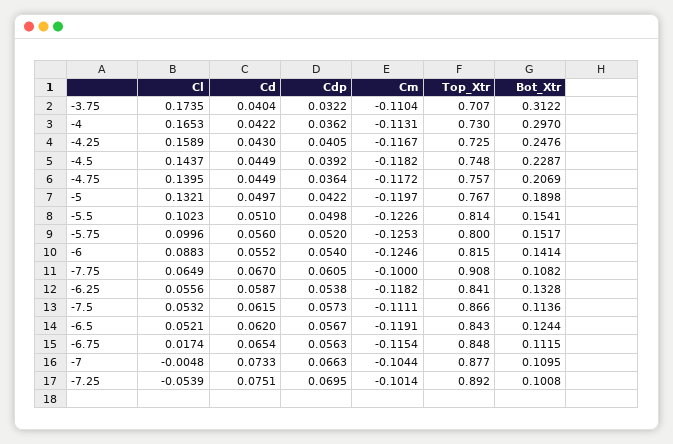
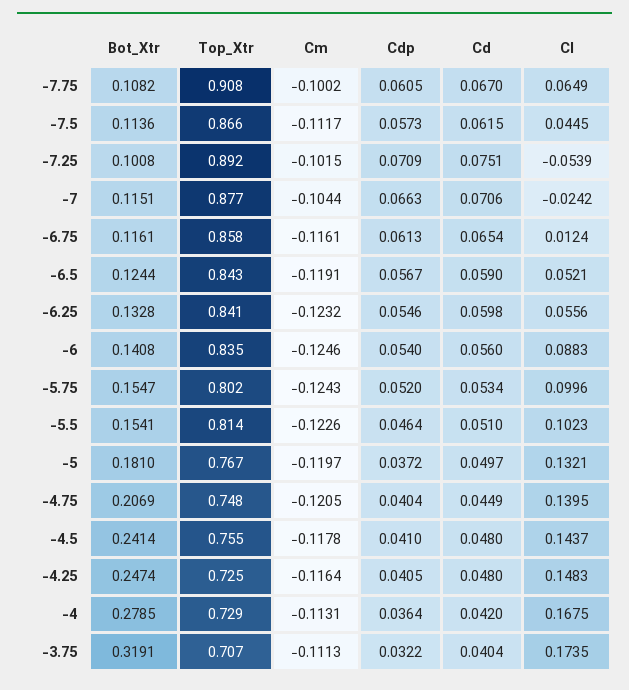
  {
    "Cl": {
      "-3.75": 0.1735,
-     "-4": 0.1653,
+     "-4": 0.1675,
-     "-4.25": 0.1589,
+     "-4.25": 0.1483,
      "-4.5": 0.1437,
      "-4.75": 0.1395,
      "-5": 0.1321,
      "-5.5": 0.1023,
      "-5.75": 0.0996,
      "-6": 0.0883,
      "-7.75": 0.0649,
      "-6.25": 0.0556,
-     "-7.5": 0.0532,
+     "-7.5": 0.0445,
      "-6.5": 0.0521,
-     "-6.75": 0.0174,
+     "-6.75": 0.0124,
-     "-7": -0.0048,
+     "-7": -0.0242,
      "-7.25": -0.0539
    },
    "Cd": {
      "-3.75": 0.0404,
-     "-4": 0.0422,
+     "-4": 0.042,
-     "-4.25": 0.043,
+     "-4.25": 0.048,
-     "-4.5": 0.0449,
+     "-4.5": 0.048,
      "-4.75": 0.0449,
      "-5": 0.0497,
      "-5.5": 0.051,
-     "-5.75": 0.056,
+     "-5.75": 0.0534,
-     "-6": 0.0552,
+     "-6": 0.056,
      "-7.75": 0.067,
-     "-6.25": 0.0587,
+     "-6.25": 0.0598,
      "-7.5": 0.0615,
-     "-6.5": 0.062,
+     "-6.5": 0.059,
      "-6.75": 0.0654,
-     "-7": 0.0733,
+     "-7": 0.0706,
      "-7.25": 0.0751
    },
    "Cdp": {
      "-3.75": 0.0322,
-     "-4": 0.0362,
+     "-4": 0.0364,
      "-4.25": 0.0405,
-     "-4.5": 0.0392,
+     "-4.5": 0.041,
-     "-4.75": 0.0364,
+     "-4.75": 0.0404,
-     "-5": 0.0422,
+     "-5": 0.0372,
-     "-5.5": 0.0498,
+     "-5.5": 0.0464,
      "-5.75": 0.052,
      "-6": 0.054,
      "-7.75": 0.0605,
-     "-6.25": 0.0538,
+     "-6.25": 0.0546,
      "-7.5": 0.0573,
      "-6.5": 0.0567,
-     "-6.75": 0.0563,
+     "-6.75": 0.0613,
      "-7": 0.0663,
-     "-7.25": 0.0695
+     "-7.25": 0.0709
    },
    "Cm": {
-     "-3.75": -0.1104,
+     "-3.75": -0.1113,
      "-4": -0.1131,
-     "-4.25": -0.1167,
+     "-4.25": -0.1164,
-     "-4.5": -0.1182,
+     "-4.5": -0.1178,
-     "-4.75": -0.1172,
+     "-4.75": -0.1205,
      "-5": -0.1197,
      "-5.5": -0.1226,
-     "-5.75": -0.1253,
+     "-5.75": -0.1243,
      "-6": -0.1246,
-     "-7.75": -0.1,
+     "-7.75": -0.1002,
-     "-6.25": -0.1182,
+     "-6.25": -0.1232,
-     "-7.5": -0.1111,
+     "-7.5": -0.1117,
      "-6.5": -0.1191,
-     "-6.75": -0.1154,
+     "-6.75": -0.1161,
      "-7": -0.1044,
-     "-7.25": -0.1014
+     "-7.25": -0.1015
    },
    "Top_Xtr": {
      "-3.75": 0.707,
-     "-4": 0.73,
+     "-4": 0.729,
      "-4.25": 0.725,
-     "-4.5": 0.748,
+     "-4.5": 0.755,
-     "-4.75": 0.757,
+     "-4.75": 0.748,
      "-5": 0.767,
      "-5.5": 0.814,
-     "-5.75": 0.8,
+     "-5.75": 0.802,
-     "-6": 0.815,
+     "-6": 0.835,
      "-7.75": 0.908,
      "-6.25": 0.841,
      "-7.5": 0.866,
      "-6.5": 0.843,
-     "-6.75": 0.848,
+     "-6.75": 0.858,
      "-7": 0.877,
      "-7.25": 0.892
    },
    "Bot_Xtr": {
-     "-3.75": 0.3122,
+     "-3.75": 0.3191,
-     "-4": 0.297,
+     "-4": 0.2785,
-     "-4.25": 0.2476,
+     "-4.25": 0.2474,
-     "-4.5": 0.2287,
+     "-4.5": 0.2414,
      "-4.75": 0.2069,
-     "-5": 0.1898,
+     "-5": 0.181,
      "-5.5": 0.1541,
-     "-5.75": 0.1517,
+     "-5.75": 0.1547,
-     "-6": 0.1414,
+     "-6": 0.1408,
      "-7.75": 0.1082,
      "-6.25": 0.1328,
      "-7.5": 0.1136,
      "-6.5": 0.1244,
-     "-6.75": 0.1115,
+     "-6.75": 0.1161,
-     "-7": 0.1095,
+     "-7": 0.1151,
      "-7.25": 0.1008
    }
  }

